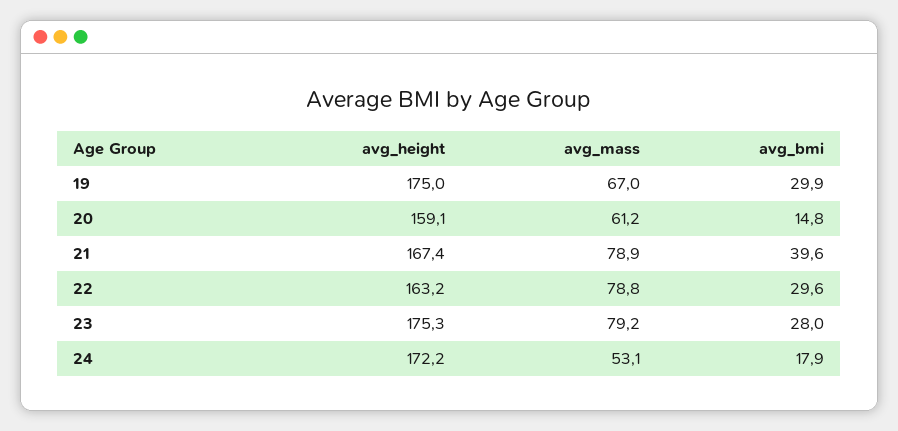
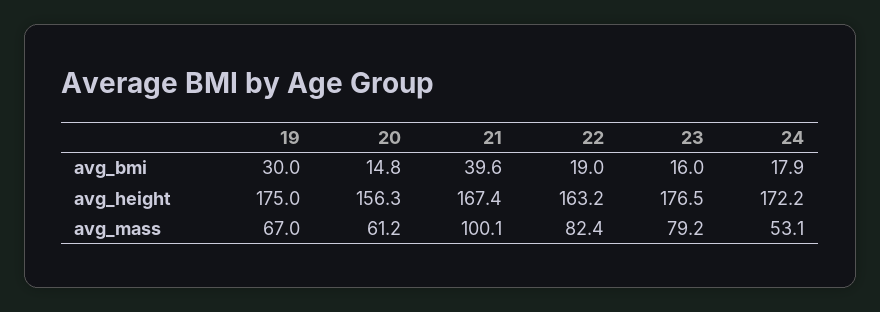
  {
    "avg_height": {
      "19": 175,
-     "20": 159.1,
+     "20": 156.3,
      "21": 167.4,
      "22": 163.2,
-     "23": 175.3,
+     "23": 176.5,
      "24": 172.2
    },
    "avg_mass": {
      "19": 67,
      "20": 61.2,
-     "21": 78.9,
+     "21": 100.1,
-     "22": 78.8,
+     "22": 82.4,
      "23": 79.2,
      "24": 53.1
    },
    "avg_bmi": {
-     "19": 29.9,
+     "19": 30,
      "20": 14.8,
      "21": 39.6,
-     "22": 29.6,
+     "22": 19,
-     "23": 28,
+     "23": 16,
      "24": 17.9
    }
  }

